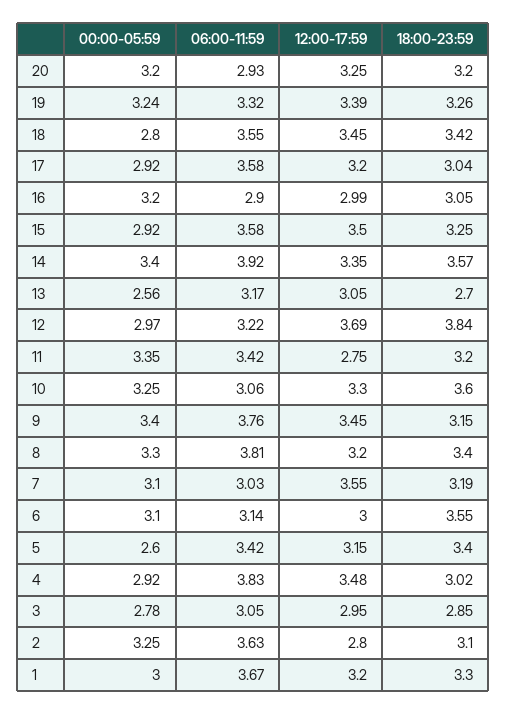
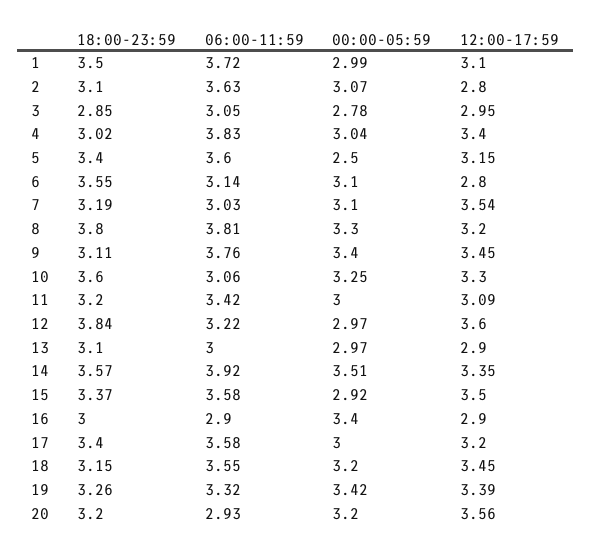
  {
    "00:00-05:59": {
      "20": 3.2,
-     "19": 3.24,
+     "19": 3.42,
-     "18": 2.8,
+     "18": 3.2,
-     "17": 2.92,
+     "17": 3,
-     "16": 3.2,
+     "16": 3.4,
      "15": 2.92,
-     "14": 3.4,
+     "14": 3.51,
-     "13": 2.56,
+     "13": 2.97,
      "12": 2.97,
-     "11": 3.35,
+     "11": 3,
      "10": 3.25,
      "9": 3.4,
      "8": 3.3,
      "7": 3.1,
      "6": 3.1,
-     "5": 2.6,
+     "5": 2.5,
-     "4": 2.92,
+     "4": 3.04,
      "3": 2.78,
-     "2": 3.25,
+     "2": 3.07,
-     "1": 3
+     "1": 2.99
    },
    "06:00-11:59": {
      "20": 2.93,
      "19": 3.32,
      "18": 3.55,
      "17": 3.58,
      "16": 2.9,
      "15": 3.58,
      "14": 3.92,
-     "13": 3.17,
+     "13": 3,
      "12": 3.22,
      "11": 3.42,
      "10": 3.06,
      "9": 3.76,
      "8": 3.81,
      "7": 3.03,
      "6": 3.14,
-     "5": 3.42,
+     "5": 3.6,
      "4": 3.83,
      "3": 3.05,
      "2": 3.63,
-     "1": 3.67
+     "1": 3.72
    },
    "12:00-17:59": {
-     "20": 3.25,
+     "20": 3.56,
      "19": 3.39,
      "18": 3.45,
      "17": 3.2,
-     "16": 2.99,
+     "16": 2.9,
      "15": 3.5,
      "14": 3.35,
-     "13": 3.05,
+     "13": 2.9,
-     "12": 3.69,
+     "12": 3.6,
-     "11": 2.75,
+     "11": 3.09,
      "10": 3.3,
      "9": 3.45,
      "8": 3.2,
-     "7": 3.55,
+     "7": 3.54,
-     "6": 3,
+     "6": 2.8,
      "5": 3.15,
-     "4": 3.48,
+     "4": 3.4,
      "3": 2.95,
      "2": 2.8,
-     "1": 3.2
+     "1": 3.1
    },
    "18:00-23:59": {
      "20": 3.2,
      "19": 3.26,
-     "18": 3.42,
+     "18": 3.15,
-     "17": 3.04,
+     "17": 3.4,
-     "16": 3.05,
+     "16": 3,
-     "15": 3.25,
+     "15": 3.37,
      "14": 3.57,
-     "13": 2.7,
+     "13": 3.1,
      "12": 3.84,
      "11": 3.2,
      "10": 3.6,
-     "9": 3.15,
+     "9": 3.11,
-     "8": 3.4,
+     "8": 3.8,
      "7": 3.19,
      "6": 3.55,
      "5": 3.4,
      "4": 3.02,
      "3": 2.85,
      "2": 3.1,
-     "1": 3.3
+     "1": 3.5
    }
  }

